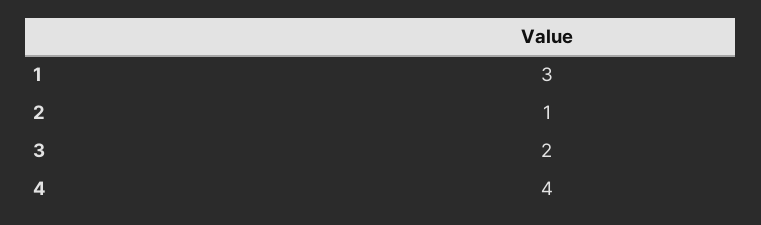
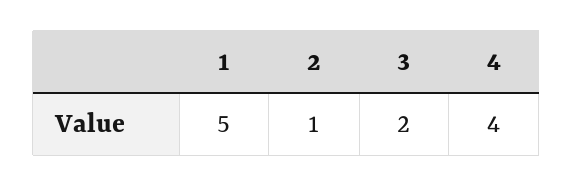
  {
-   "1": 3,
+   "1": 5,
    "2": 1,
    "3": 2,
    "4": 4
  }

